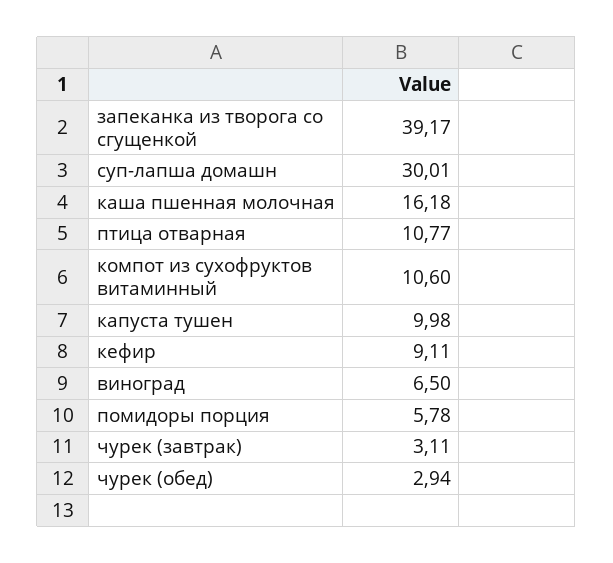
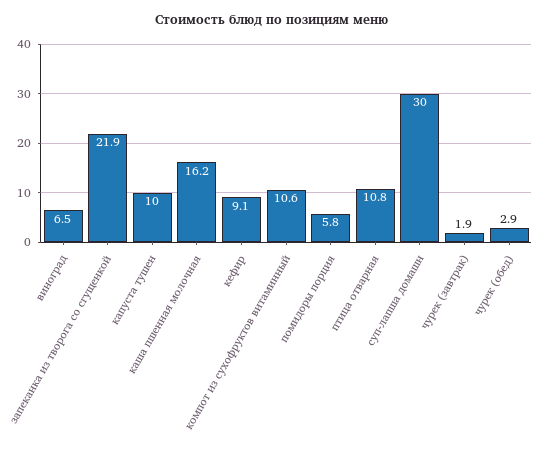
  {
-   "запеканка из творога со сгущенкой": 39.17,
+   "запеканка из творога со сгущенкой": 21.9,
    "суп-лапша домашн": 30.01,
    "каша пшенная молочная": 16.18,
    "птица отварная": 10.77,
    "компот из сухофруктов витаминный": 10.6,
    "капуста тушен": 9.98,
    "кефир": 9.11,
    "виноград": 6.5,
    "помидоры порция": 5.78,
-   "чурек (завтрак)": 3.11,
+   "чурек (завтрак)": 1.9,
    "чурек (обед)": 2.94
  }

